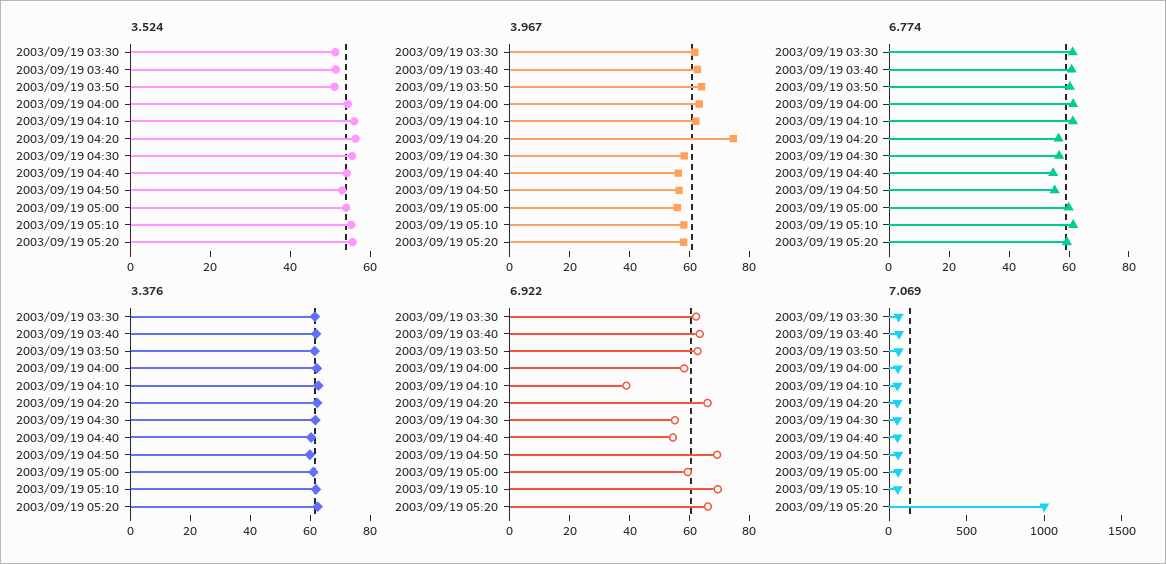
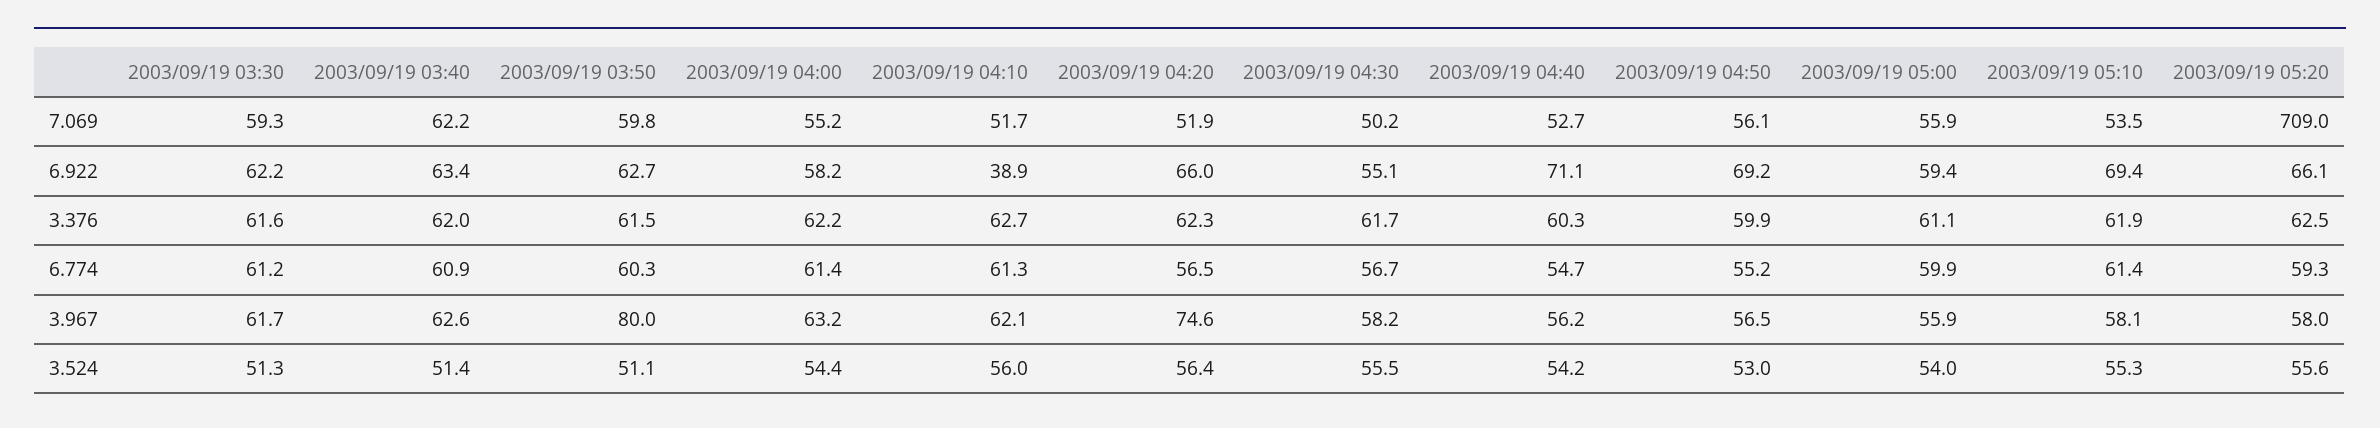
  {
    "3.524": {
      "2003/09/19 03:30": 51.3,
      "2003/09/19 03:40": 51.4,
      "2003/09/19 03:50": 51.1,
      "2003/09/19 04:00": 54.4,
      "2003/09/19 04:10": 56,
      "2003/09/19 04:20": 56.4,
      "2003/09/19 04:30": 55.5,
      "2003/09/19 04:40": 54.2,
      "2003/09/19 04:50": 53,
      "2003/09/19 05:00": 54,
      "2003/09/19 05:10": 55.3,
      "2003/09/19 05:20": 55.6
    },
    "3.967": {
      "2003/09/19 03:30": 61.7,
      "2003/09/19 03:40": 62.6,
-     "2003/09/19 03:50": 65,
+     "2003/09/19 03:50": 80,
      "2003/09/19 04:00": 63.2,
      "2003/09/19 04:10": 62.1,
      "2003/09/19 04:20": 74.6,
      "2003/09/19 04:30": 58.2,
      "2003/09/19 04:40": 56.2,
      "2003/09/19 04:50": 56.5,
      "2003/09/19 05:00": 55.9,
      "2003/09/19 05:10": 58.1,
      "2003/09/19 05:20": 58
    },
    "6.774": {
      "2003/09/19 03:30": 61.2,
      "2003/09/19 03:40": 60.9,
      "2003/09/19 03:50": 60.3,
      "2003/09/19 04:00": 61.4,
      "2003/09/19 04:10": 61.3,
      "2003/09/19 04:20": 56.5,
      "2003/09/19 04:30": 56.7,
      "2003/09/19 04:40": 54.7,
      "2003/09/19 04:50": 55.2,
      "2003/09/19 05:00": 59.9,
      "2003/09/19 05:10": 61.4,
      "2003/09/19 05:20": 59.3
    },
    "3.376": {
      "2003/09/19 03:30": 61.6,
      "2003/09/19 03:40": 62,
      "2003/09/19 03:50": 61.5,
      "2003/09/19 04:00": 62.2,
      "2003/09/19 04:10": 62.7,
      "2003/09/19 04:20": 62.3,
      "2003/09/19 04:30": 61.7,
      "2003/09/19 04:40": 60.3,
      "2003/09/19 04:50": 59.9,
      "2003/09/19 05:00": 61.1,
      "2003/09/19 05:10": 61.9,
      "2003/09/19 05:20": 62.5
    },
    "6.922": {
      "2003/09/19 03:30": 62.2,
      "2003/09/19 03:40": 63.4,
      "2003/09/19 03:50": 62.7,
      "2003/09/19 04:00": 58.2,
      "2003/09/19 04:10": 38.9,
      "2003/09/19 04:20": 66,
      "2003/09/19 04:30": 55.1,
-     "2003/09/19 04:40": 55,
+     "2003/09/19 04:40": 71.1,
      "2003/09/19 04:50": 69.2,
      "2003/09/19 05:00": 59.4,
      "2003/09/19 05:10": 69.4,
      "2003/09/19 05:20": 66.1
    },
    "7.069": {
      "2003/09/19 03:30": 59.3,
      "2003/09/19 03:40": 62.2,
      "2003/09/19 03:50": 59.8,
      "2003/09/19 04:00": 55.2,
      "2003/09/19 04:10": 51.7,
      "2003/09/19 04:20": 51.9,
      "2003/09/19 04:30": 50.2,
      "2003/09/19 04:40": 52.7,
      "2003/09/19 04:50": 56.1,
      "2003/09/19 05:00": 55.9,
      "2003/09/19 05:10": 53.5,
-     "2003/09/19 05:20": 1000
+     "2003/09/19 05:20": 709
    }
  }

